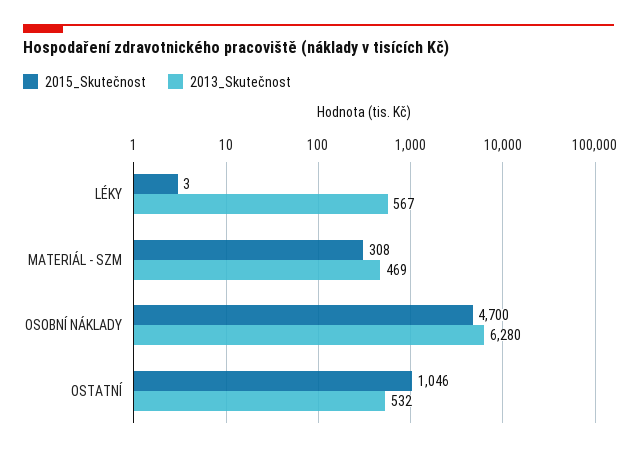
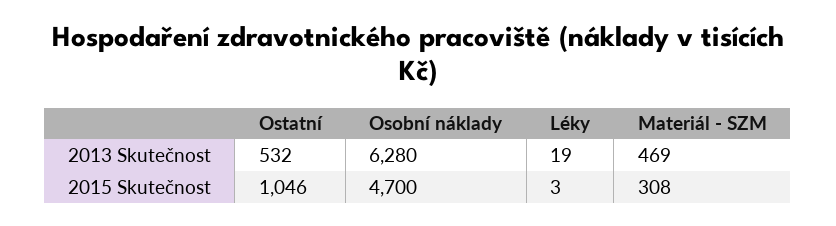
  {
    "2015_Skutečnost": {
      "LÉKY": 3,
      "MATERIÁL - SZM": 308,
      "OSOBNÍ NÁKLADY": 4700,
      "OSTATNÍ": 1046
    },
    "2013_Skutečnost": {
-     "LÉKY": 567,
+     "LÉKY": 19,
      "MATERIÁL - SZM": 469,
      "OSOBNÍ NÁKLADY": 6280,
      "OSTATNÍ": 532
    }
  }

